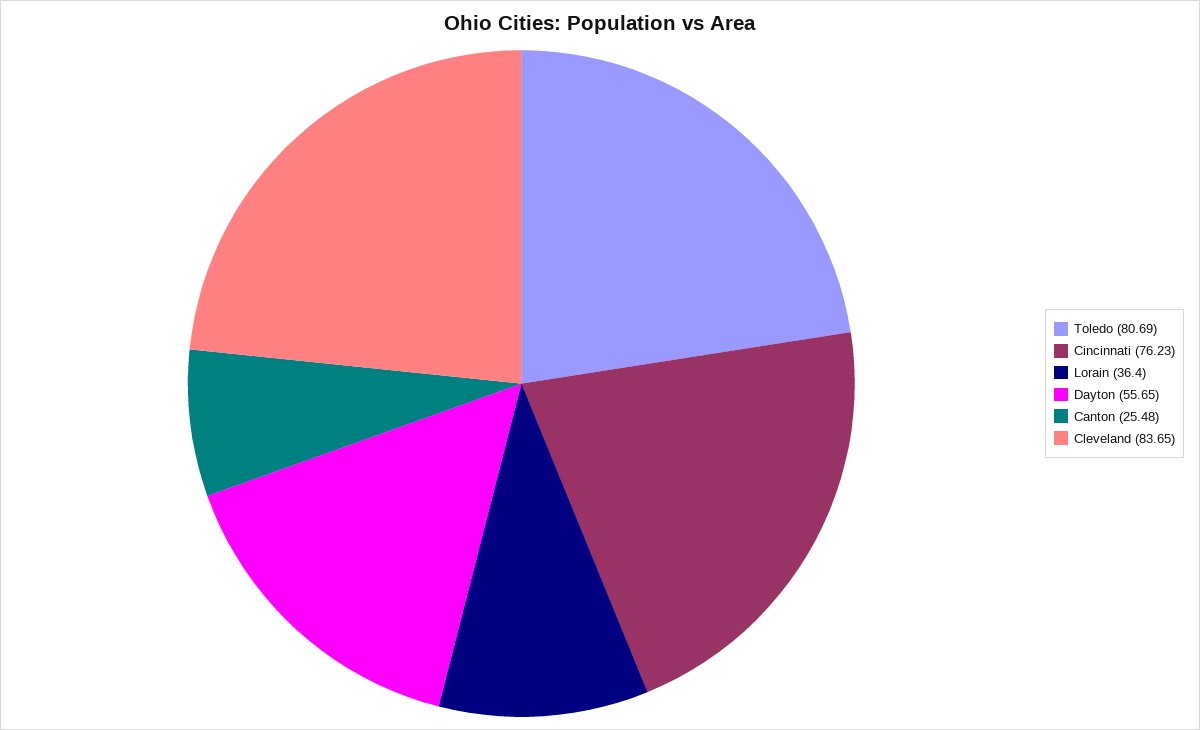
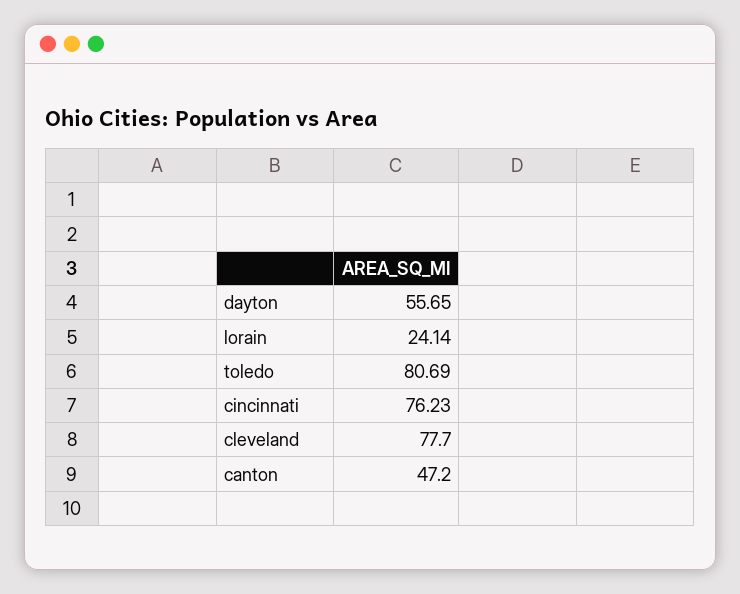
  {
    "Toledo": 80.69,
    "Cincinnati": 76.23,
-   "Lorain": 36.4,
+   "Lorain": 24.14,
    "Dayton": 55.65,
-   "Canton": 25.48,
+   "Canton": 47.2,
-   "Cleveland": 83.65
+   "Cleveland": 77.7
  }

